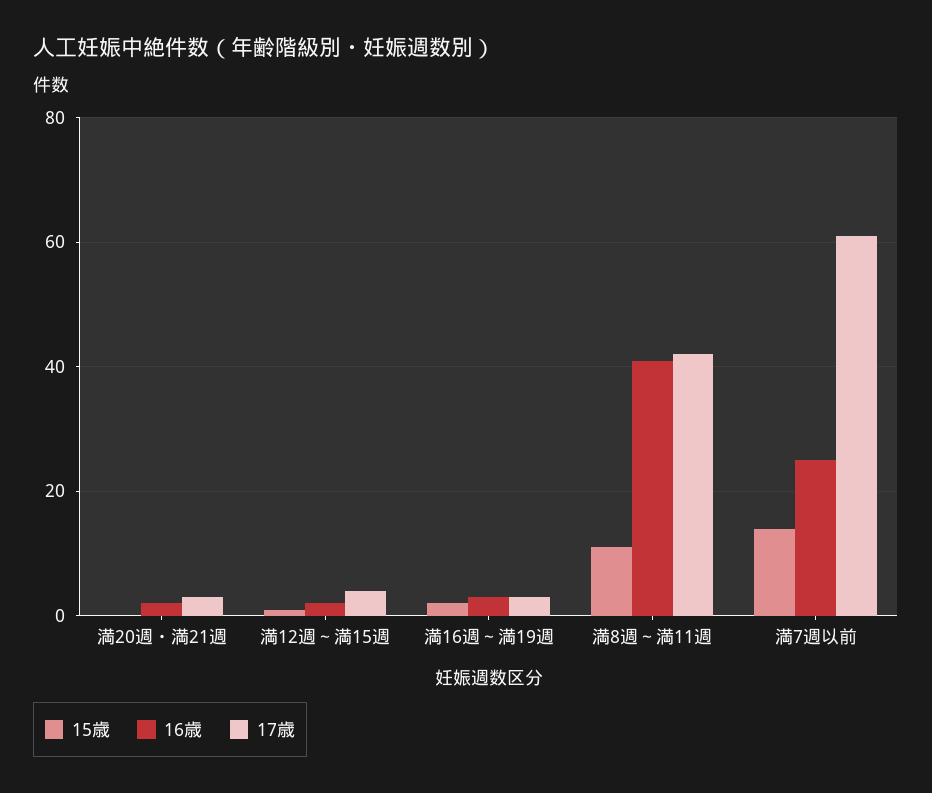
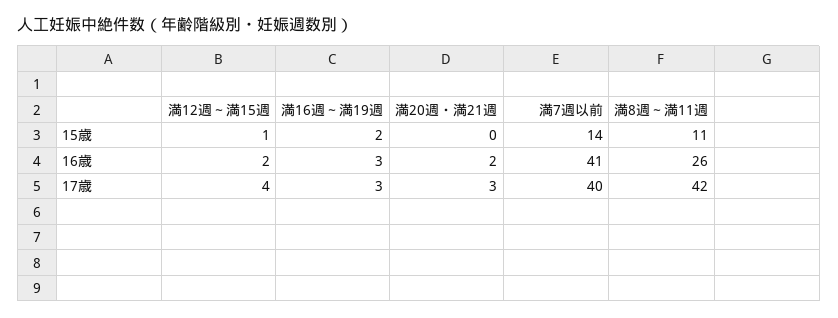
  {
    "15歳": {
      "満20週・満21週": 0,
      "満12週～満15週": 1,
      "満16週～満19週": 2,
      "満8週～満11週": 11,
      "満7週以前": 14
    },
    "16歳": {
      "満20週・満21週": 2,
      "満12週～満15週": 2,
      "満16週～満19週": 3,
-     "満8週～満11週": 40,
+     "満8週～満11週": 26,
-     "満7週以前": 25
+     "満7週以前": 41
    },
    "17歳": {
      "満20週・満21週": 3,
      "満12週～満15週": 4,
      "満16週～満19週": 3,
      "満8週～満11週": 42,
-     "満7週以前": 60
+     "満7週以前": 40
    }
  }

